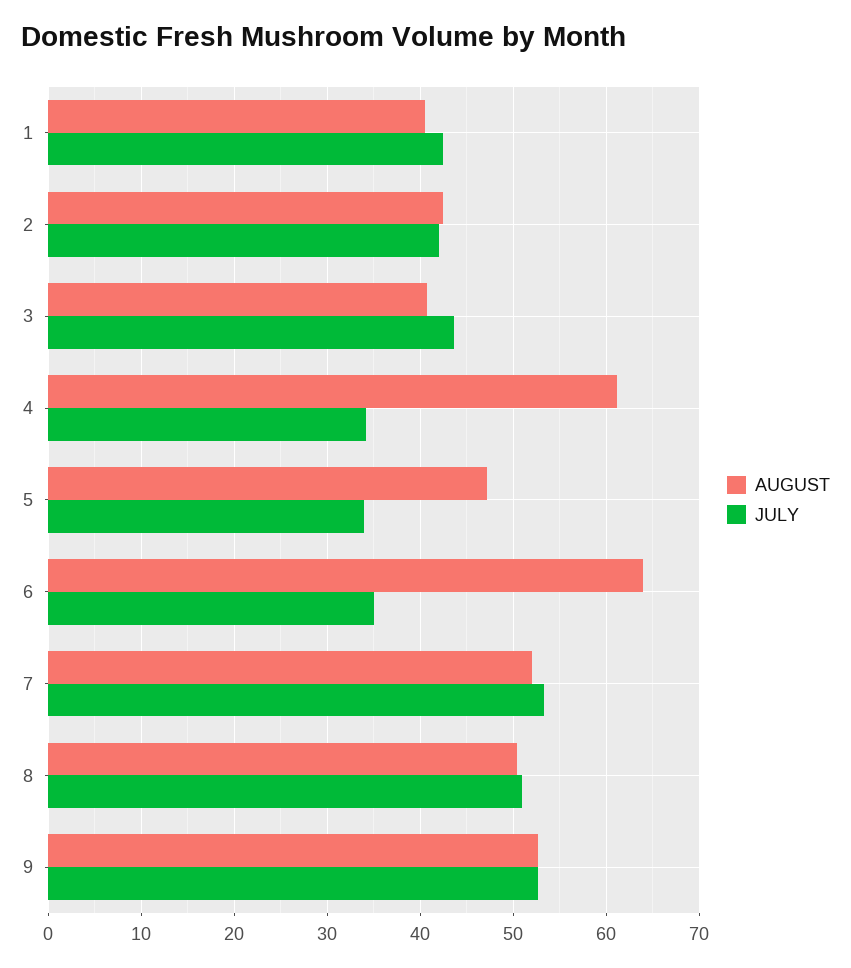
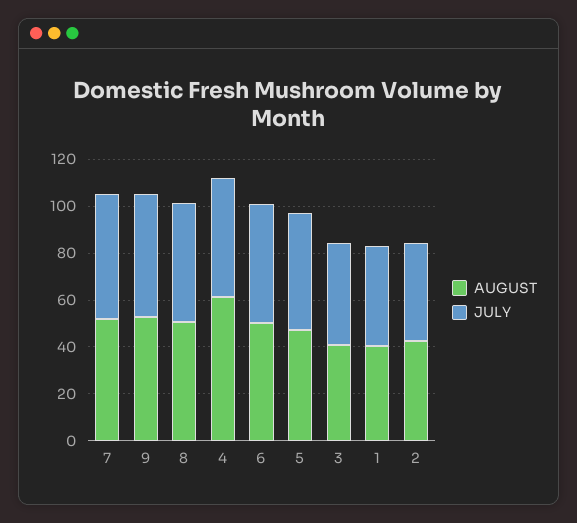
  {
    "AUGUST": {
      "1": 41,
      "2": 43,
      "3": 41,
      "4": 61,
      "5": 47,
-     "6": 64,
+     "6": 50,
      "7": 52,
      "8": 50,
      "9": 53
    },
    "JULY": {
      "1": 43,
      "2": 42,
      "3": 44,
-     "4": 34,
+     "4": 50,
-     "5": 34,
+     "5": 50,
-     "6": 35,
+     "6": 50,
      "7": 53,
      "8": 51,
      "9": 53
    }
  }

